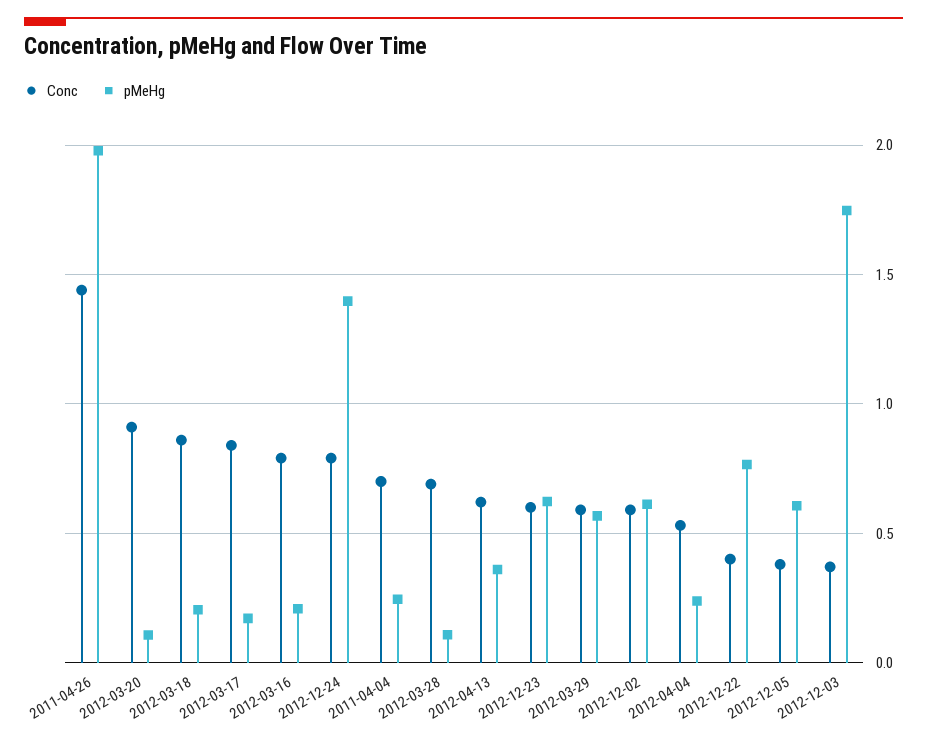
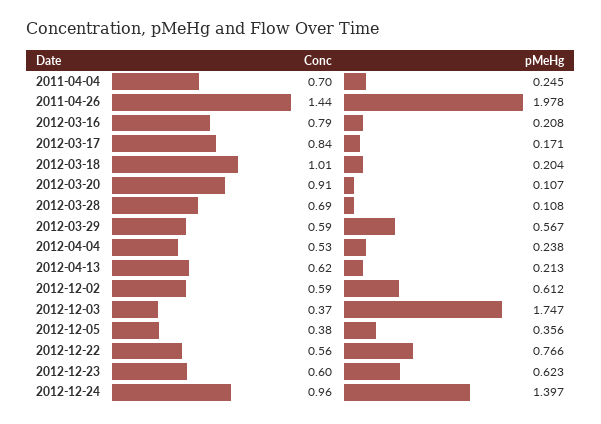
  {
    "Conc": {
      "2011-04-26": 1.44,
      "2012-03-20": 0.91,
-     "2012-03-18": 0.85,
+     "2012-03-18": 1.01,
      "2012-03-17": 0.84,
      "2012-03-16": 0.79,
-     "2012-12-24": 0.8,
+     "2012-12-24": 0.96,
      "2011-04-04": 0.7,
      "2012-03-28": 0.69,
      "2012-04-13": 0.62,
      "2012-12-23": 0.6,
      "2012-03-29": 0.59,
      "2012-12-02": 0.59,
      "2012-04-04": 0.53,
-     "2012-12-22": 0.4,
+     "2012-12-22": 0.56,
      "2012-12-05": 0.38,
      "2012-12-03": 0.37
    },
    "pMeHg": {
      "2011-04-26": 1.978,
      "2012-03-20": 0.107,
      "2012-03-18": 0.204,
      "2012-03-17": 0.171,
      "2012-03-16": 0.208,
      "2012-12-24": 1.397,
      "2011-04-04": 0.245,
      "2012-03-28": 0.108,
-     "2012-04-13": 0.35,
+     "2012-04-13": 0.213,
      "2012-12-23": 0.623,
      "2012-03-29": 0.567,
      "2012-12-02": 0.612,
      "2012-04-04": 0.238,
      "2012-12-22": 0.766,
-     "2012-12-05": 0.6,
+     "2012-12-05": 0.356,
      "2012-12-03": 1.747
    }
  }

